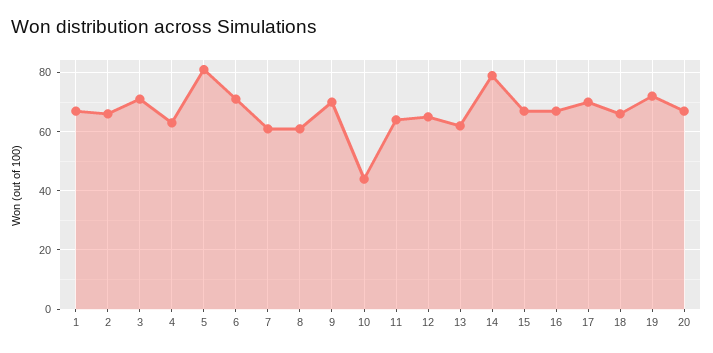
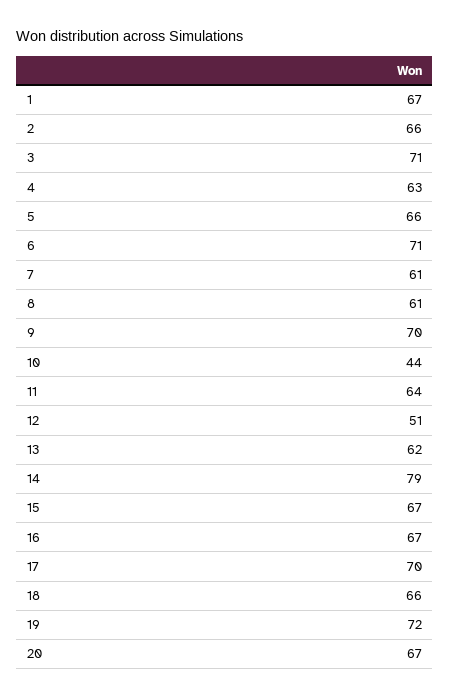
  {
    "1": 67,
    "2": 66,
    "3": 71,
    "4": 63,
-   "5": 80,
+   "5": 66,
    "6": 71,
    "7": 61,
    "8": 61,
    "9": 70,
    "10": 44,
    "11": 64,
-   "12": 65,
+   "12": 51,
    "13": 62,
    "14": 79,
    "15": 67,
    "16": 67,
    "17": 70,
    "18": 66,
    "19": 72,
    "20": 67
  }

